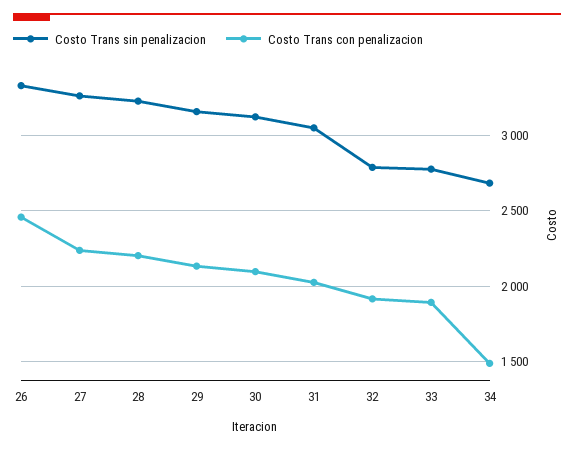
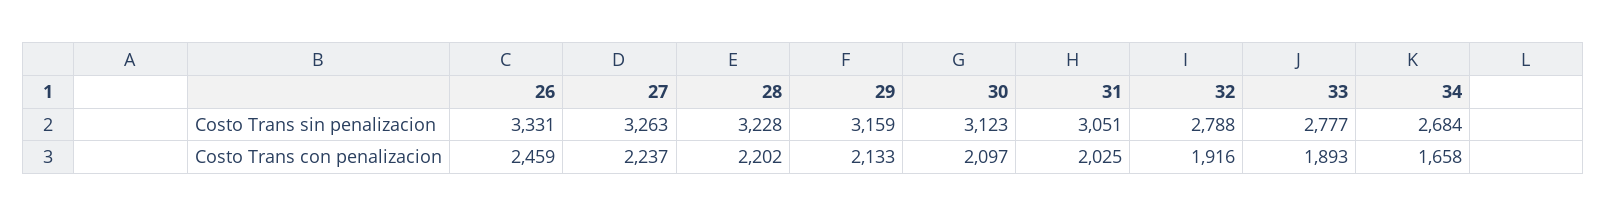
  {
    "Costo Trans sin penalizacion": {
      "26": 3331,
      "27": 3263,
      "28": 3228,
      "29": 3159,
      "30": 3123,
      "31": 3051,
      "32": 2788,
      "33": 2777,
      "34": 2684
    },
    "Costo Trans con penalizacion": {
      "26": 2459,
      "27": 2237,
      "28": 2202,
      "29": 2133,
      "30": 2097,
      "31": 2025,
      "32": 1916,
      "33": 1893,
-     "34": 1500
+     "34": 1658
    }
  }

